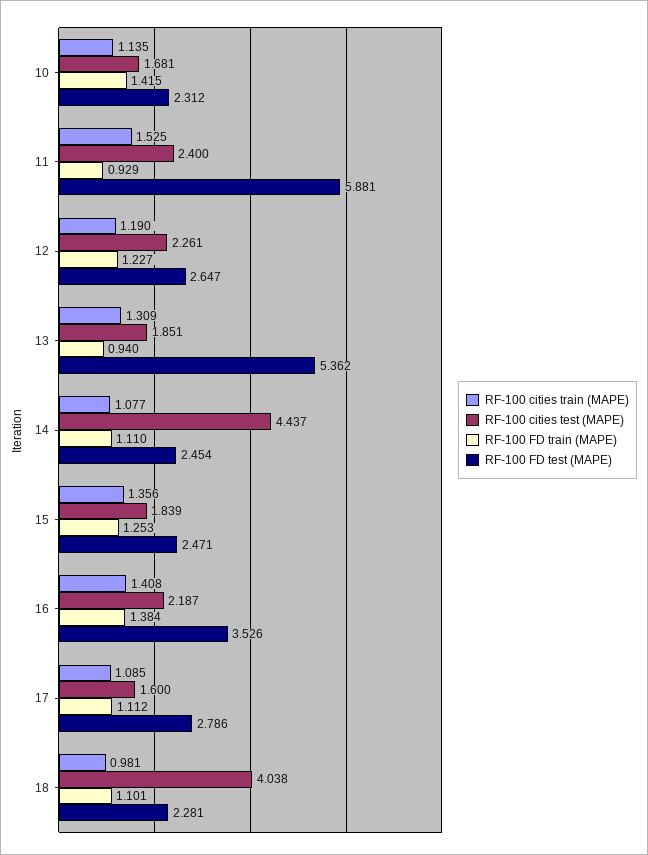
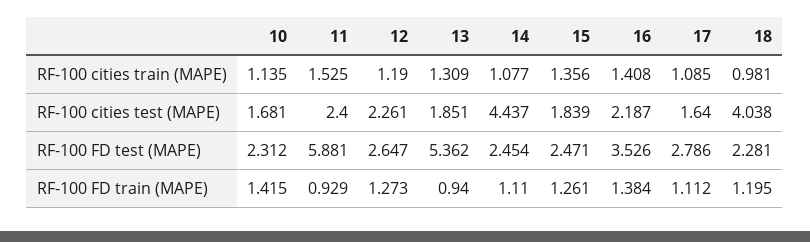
  {
    "RF-100 cities train (MAPE)": {
      "10": 1.135,
      "11": 1.525,
      "12": 1.19,
      "13": 1.309,
      "14": 1.077,
      "15": 1.356,
      "16": 1.408,
      "17": 1.085,
      "18": 0.981
    },
    "RF-100 cities test (MAPE)": {
      "10": 1.681,
      "11": 2.4,
      "12": 2.261,
      "13": 1.851,
      "14": 4.437,
      "15": 1.839,
      "16": 2.187,
-     "17": 1.6,
+     "17": 1.64,
      "18": 4.038
    },
    "RF-100 FD train (MAPE)": {
      "10": 1.415,
      "11": 0.929,
-     "12": 1.227,
+     "12": 1.273,
      "13": 0.94,
      "14": 1.11,
-     "15": 1.253,
+     "15": 1.261,
      "16": 1.384,
      "17": 1.112,
-     "18": 1.101
+     "18": 1.195
    },
    "RF-100 FD test (MAPE)": {
      "10": 2.312,
      "11": 5.881,
      "12": 2.647,
      "13": 5.362,
      "14": 2.454,
      "15": 2.471,
      "16": 3.526,
      "17": 2.786,
      "18": 2.281
    }
  }

